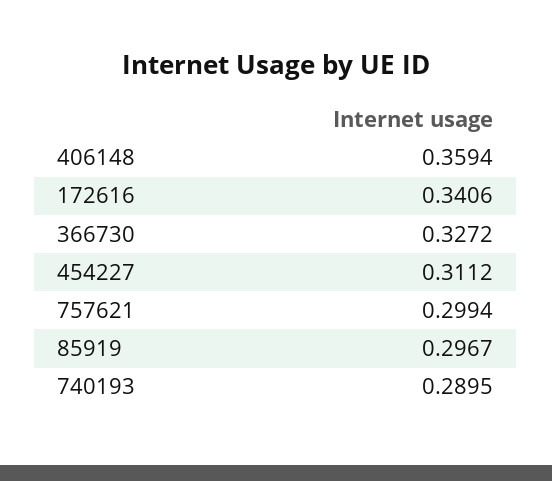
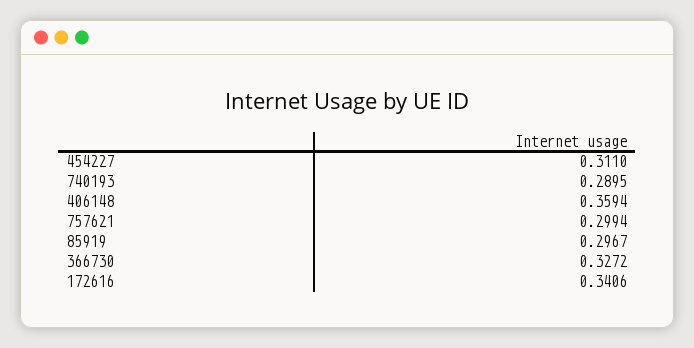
  {
    "406148": 0.3594,
    "172616": 0.3406,
    "366730": 0.3272,
-   "454227": 0.3112,
+   "454227": 0.311,
    "757621": 0.2994,
    "85919": 0.2967,
    "740193": 0.2895
  }

